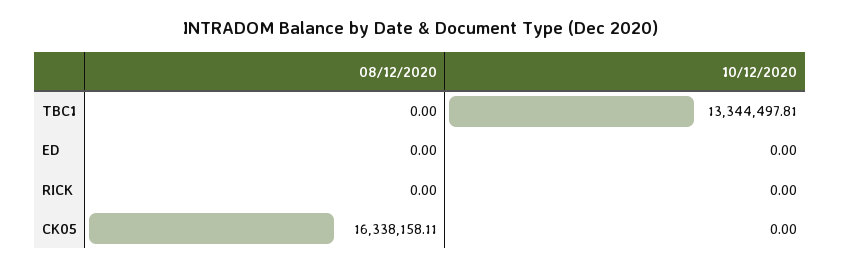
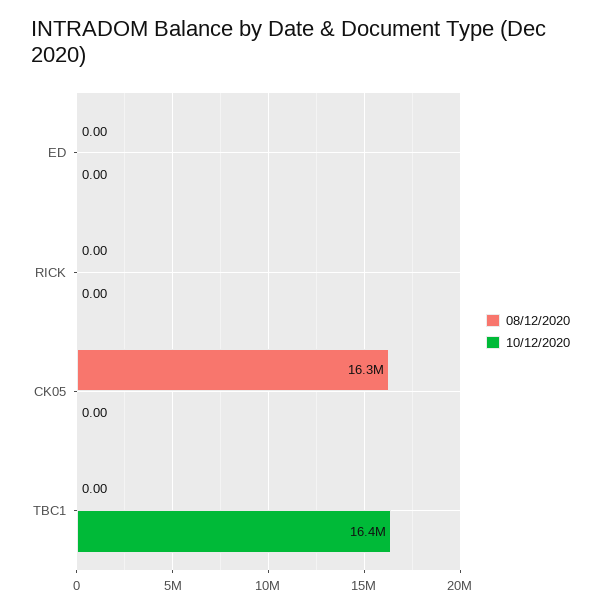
  {
    "08/12/2020": {
      "TBC1": 0,
      "ED": 0,
      "RICK": 0,
      "CK05": 16338158.11
    },
    "10/12/2020": {
-     "TBC1": 13344497.81,
+     "TBC1": 16400000,
      "ED": 0,
      "RICK": 0,
      "CK05": 0
    }
  }

